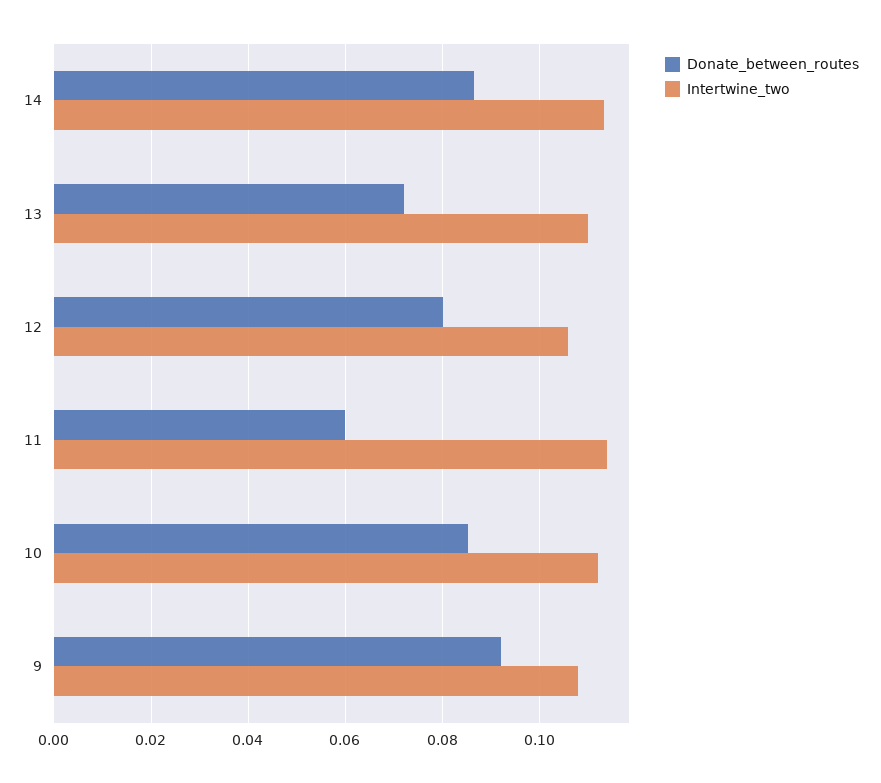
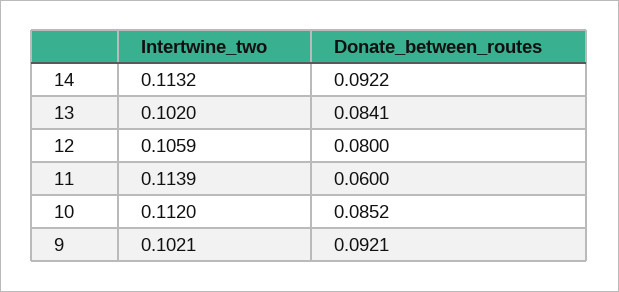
  {
    "Donate_between_routes": {
-     "14": 0.086,
+     "14": 0.0922,
-     "13": 0.072,
+     "13": 0.0841,
      "12": 0.08,
      "11": 0.06,
      "10": 0.0852,
      "9": 0.0921
    },
    "Intertwine_two": {
      "14": 0.1132,
-     "13": 0.11,
+     "13": 0.102,
      "12": 0.1059,
      "11": 0.1139,
      "10": 0.112,
-     "9": 0.108
+     "9": 0.1021
    }
  }

